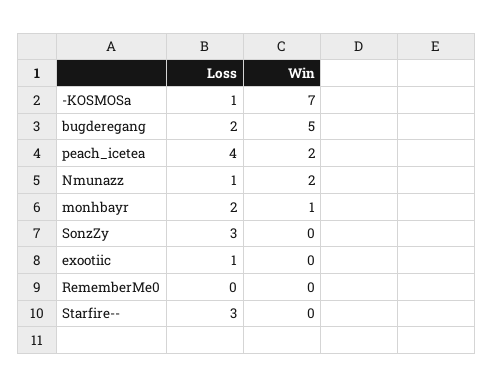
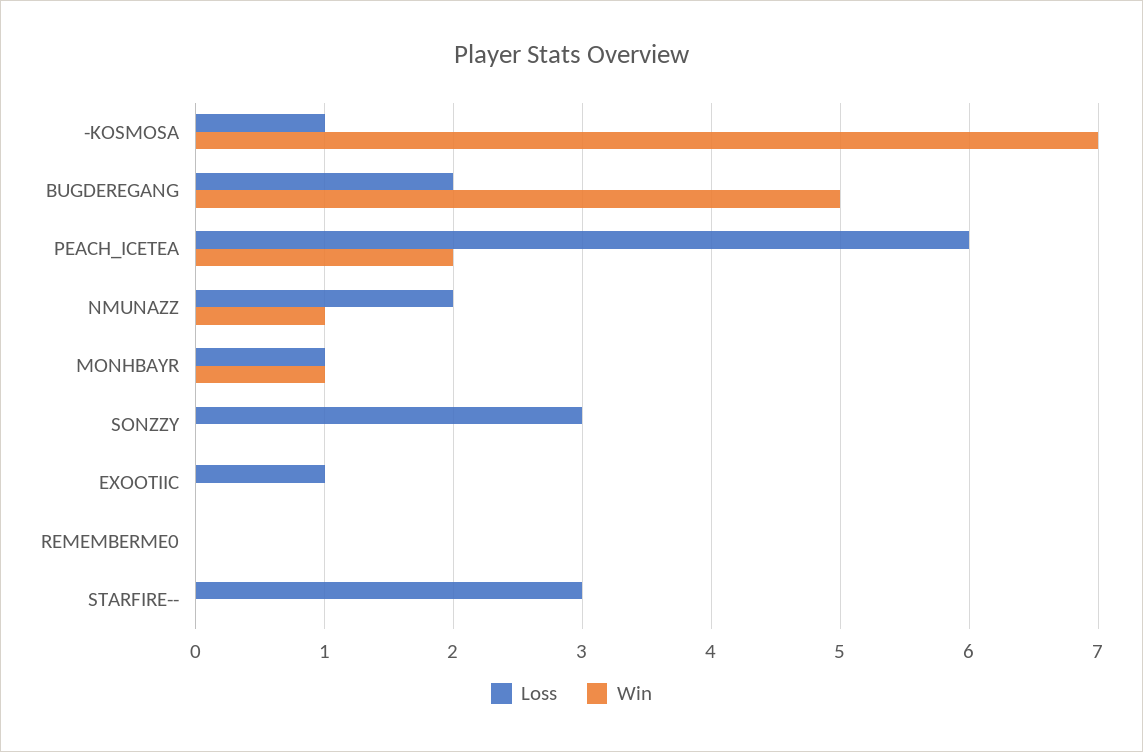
  {
    "Loss": {
      "-KOSMOSa": 1,
      "bugderegang": 2,
-     "peach_icetea": 4,
+     "peach_icetea": 6,
-     "Nmunazz": 1,
+     "Nmunazz": 2,
-     "monhbayr": 2,
+     "monhbayr": 1,
      "SonzZy": 3,
      "exootiic": 1,
      "RememberMe0": 0,
      "Starfire--": 3
    },
    "Win": {
      "-KOSMOSa": 7,
      "bugderegang": 5,
      "peach_icetea": 2,
-     "Nmunazz": 2,
+     "Nmunazz": 1,
      "monhbayr": 1,
      "SonzZy": 0,
      "exootiic": 0,
      "RememberMe0": 0,
      "Starfire--": 0
    }
  }

